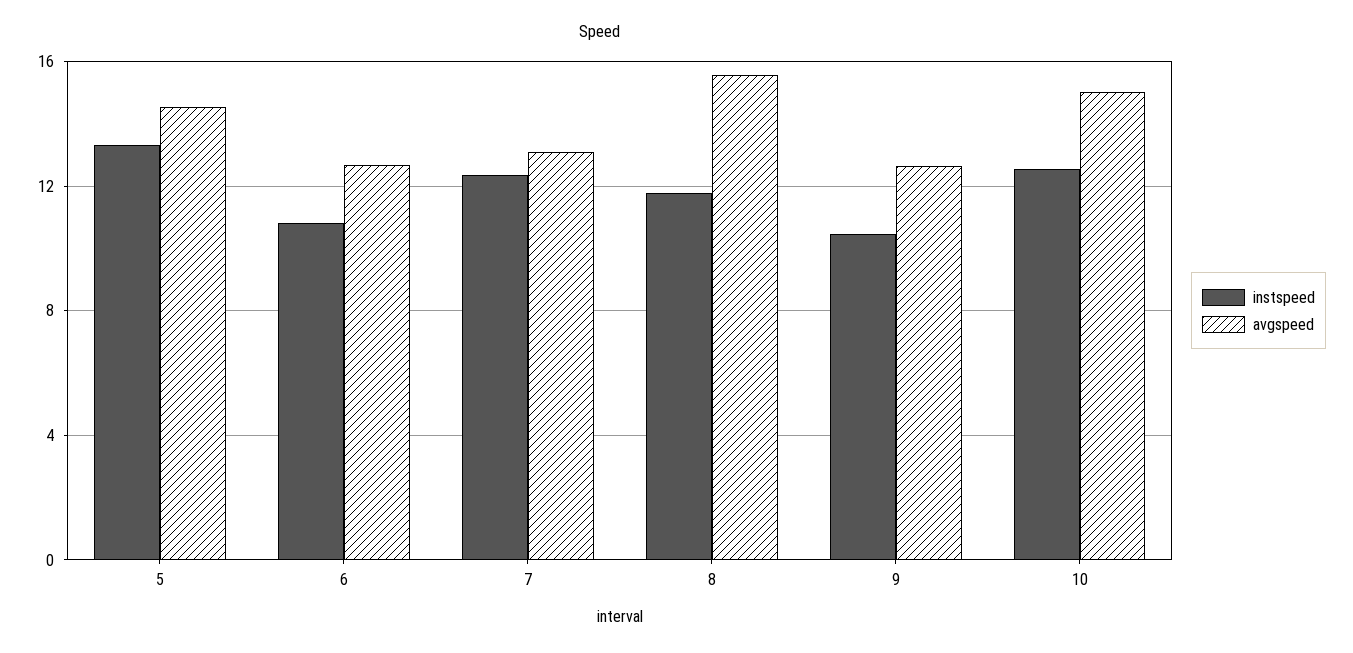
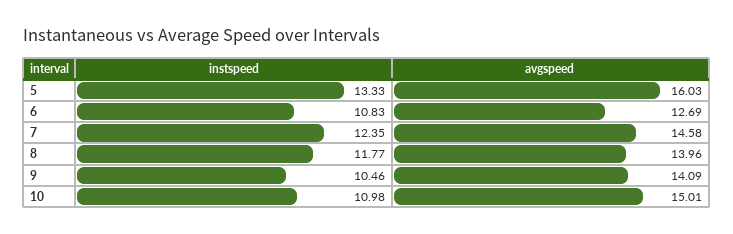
  {
    "instspeed": {
      "5": 13.33,
      "6": 10.83,
      "7": 12.35,
      "8": 11.77,
      "9": 10.46,
-     "10": 12.5
+     "10": 10.98
    },
    "avgspeed": {
-     "5": 14.5,
+     "5": 16.03,
      "6": 12.69,
-     "7": 13,
+     "7": 14.58,
-     "8": 15.5,
+     "8": 13.96,
-     "9": 12.5,
+     "9": 14.09,
      "10": 15.01
    }
  }

